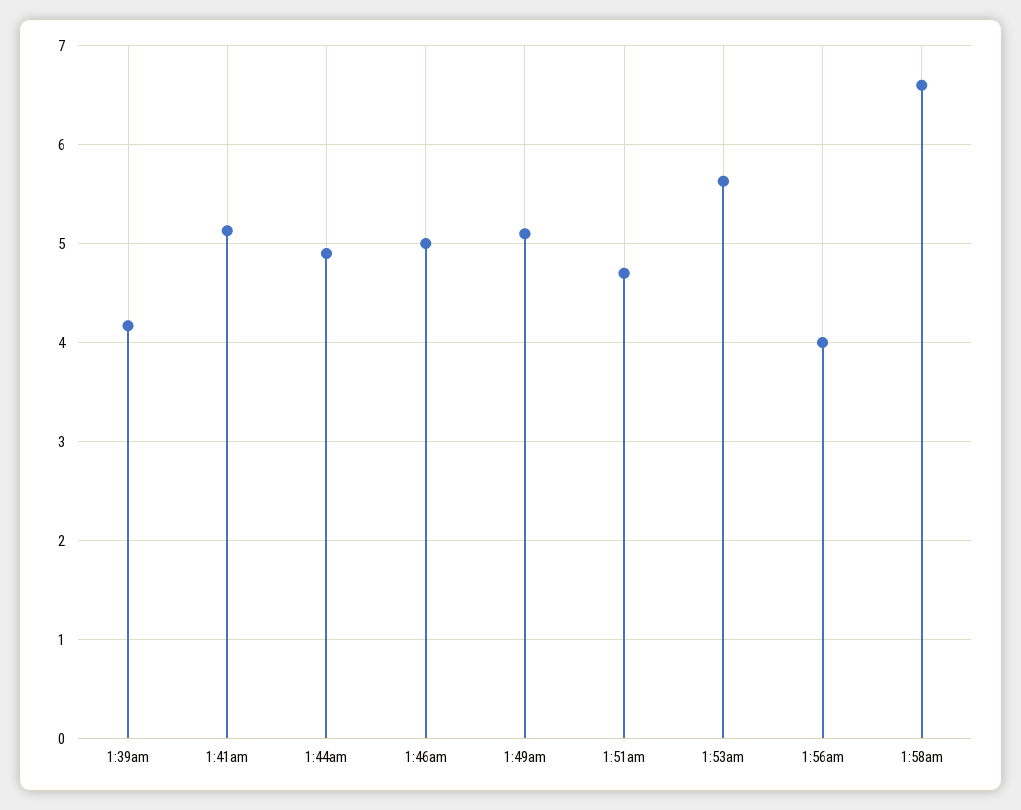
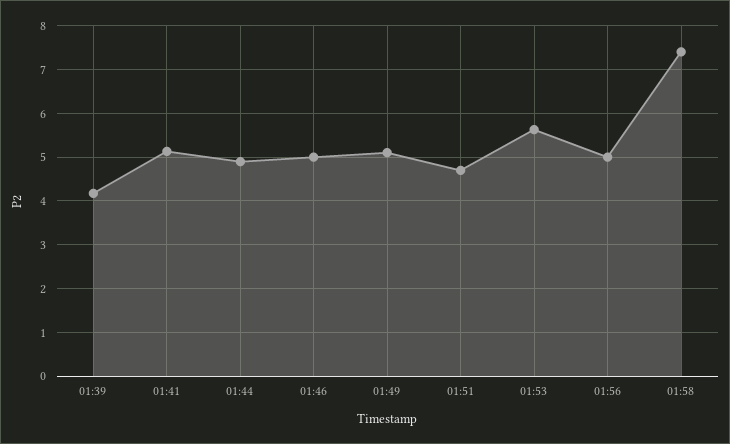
  {
    "1:39am": 4.2,
    "1:41am": 5.1,
    "1:44am": 4.9,
    "1:46am": 5,
    "1:49am": 5.1,
    "1:51am": 4.7,
    "1:53am": 5.6,
-   "1:56am": 4,
+   "1:56am": 5,
-   "1:58am": 6.6
+   "1:58am": 7.4
  }

